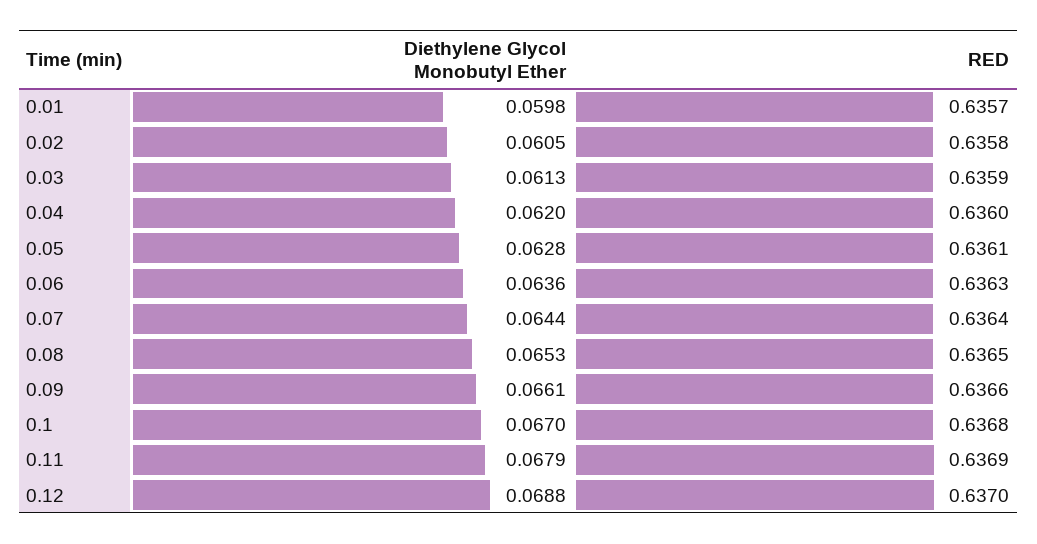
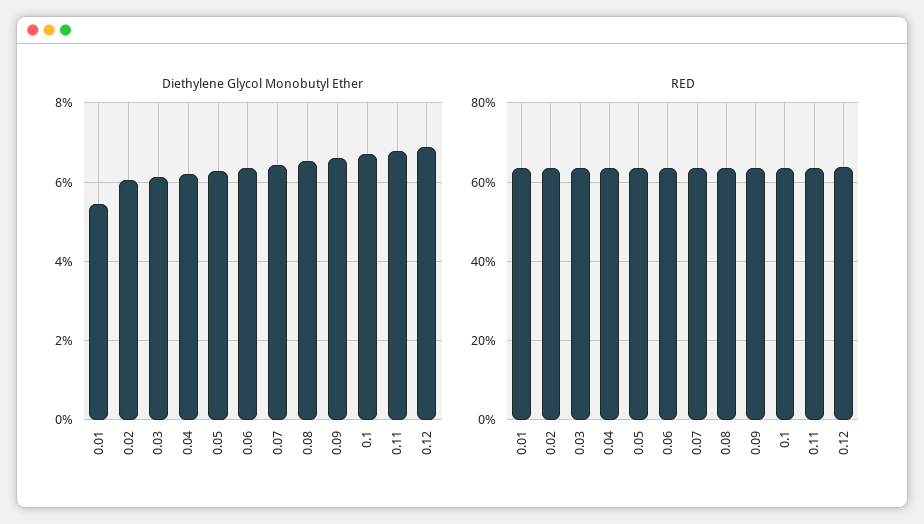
  {
    "Diethylene Glycol Monobutyl Ether": {
-     "0.01": 0.0598,
+     "0.01": 0.054,
      "0.02": 0.0605,
      "0.03": 0.0613,
      "0.04": 0.062,
      "0.05": 0.0628,
      "0.06": 0.0636,
      "0.07": 0.0644,
      "0.08": 0.0653,
      "0.09": 0.0661,
      "0.1": 0.067,
      "0.11": 0.0679,
      "0.12": 0.0688
    },
    "RED": {
      "0.01": 0.6357,
      "0.02": 0.6358,
      "0.03": 0.6359,
      "0.04": 0.636,
      "0.05": 0.6361,
      "0.06": 0.6363,
      "0.07": 0.6364,
      "0.08": 0.6365,
      "0.09": 0.6366,
      "0.1": 0.6368,
      "0.11": 0.6369,
      "0.12": 0.637
    }
  }

